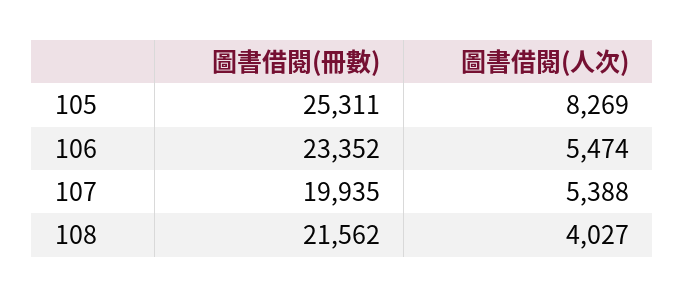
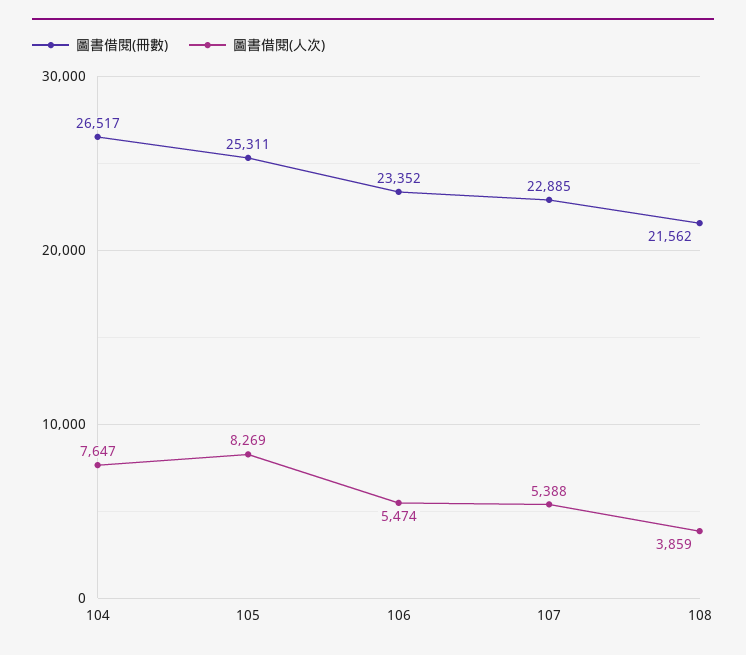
  {
    "圖書借閱(冊數)": {
      "105": 25311,
      "106": 23352,
-     "107": 19935,
+     "107": 22885,
-     "108": 21562
+     "108": 21562,
+     "104": 26517
    },
    "圖書借閱(人次)": {
      "105": 8269,
      "106": 5474,
      "107": 5388,
-     "108": 4027
+     "108": 3859,
+     "104": 7647
    }
  }

